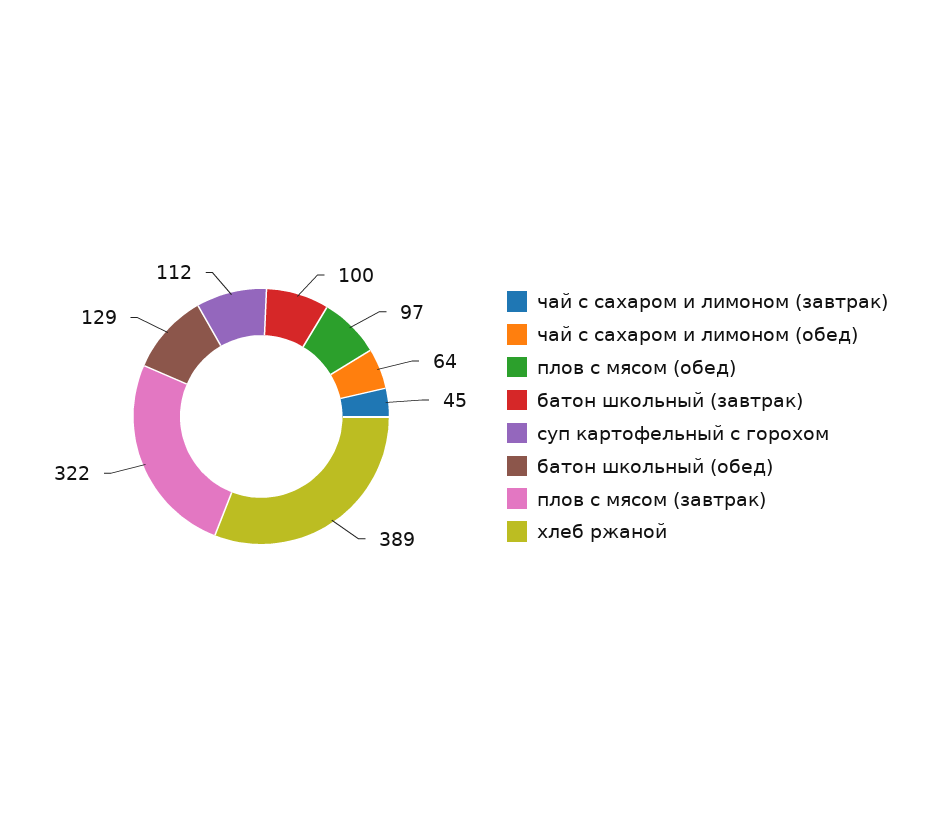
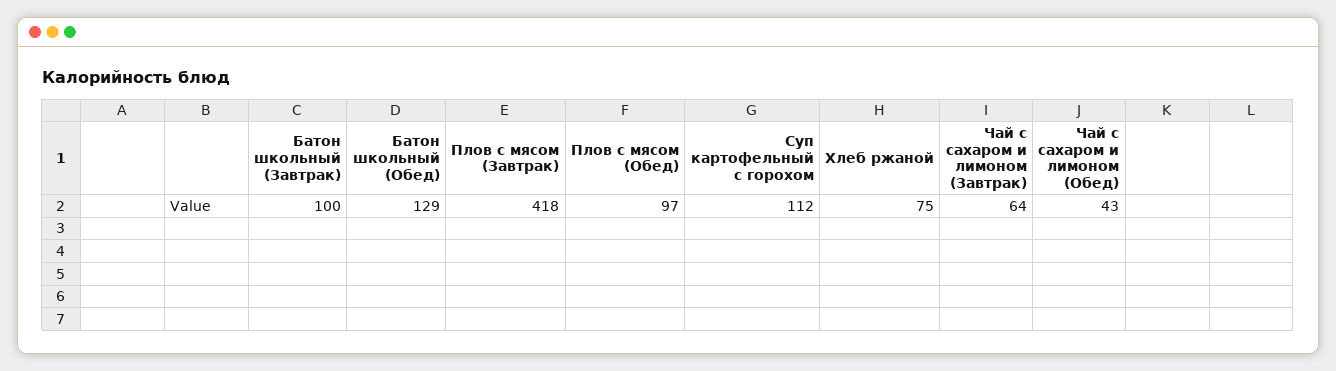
  {
-   "чай с сахаром и лимоном (завтрак)": 45,
+   "чай с сахаром и лимоном (завтрак)": 64,
-   "чай с сахаром и лимоном (обед)": 64,
+   "чай с сахаром и лимоном (обед)": 43,
    "плов с мясом (обед)": 97,
    "батон школьный (завтрак)": 100,
    "суп картофельный с горохом": 112,
    "батон школьный (обед)": 129,
-   "плов с мясом (завтрак)": 322,
+   "плов с мясом (завтрак)": 418,
-   "хлеб ржаной": 389
+   "хлеб ржаной": 75
  }

